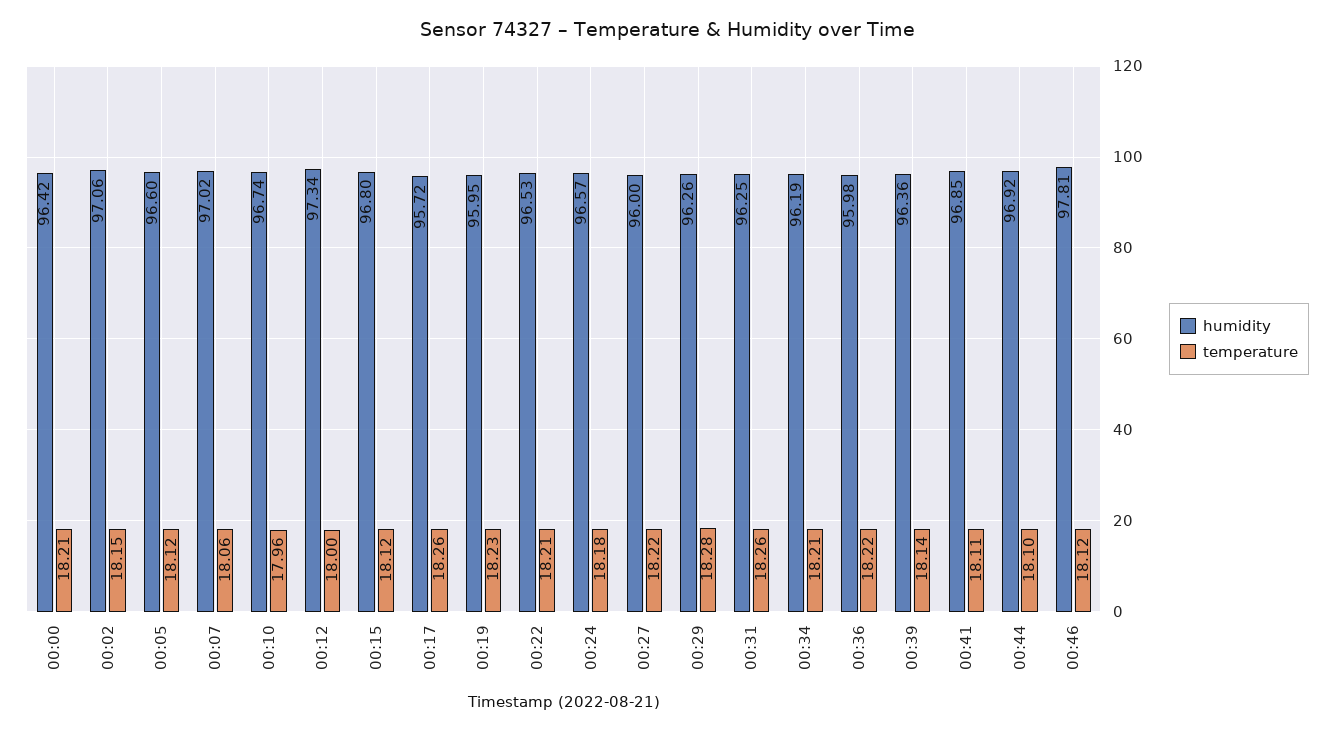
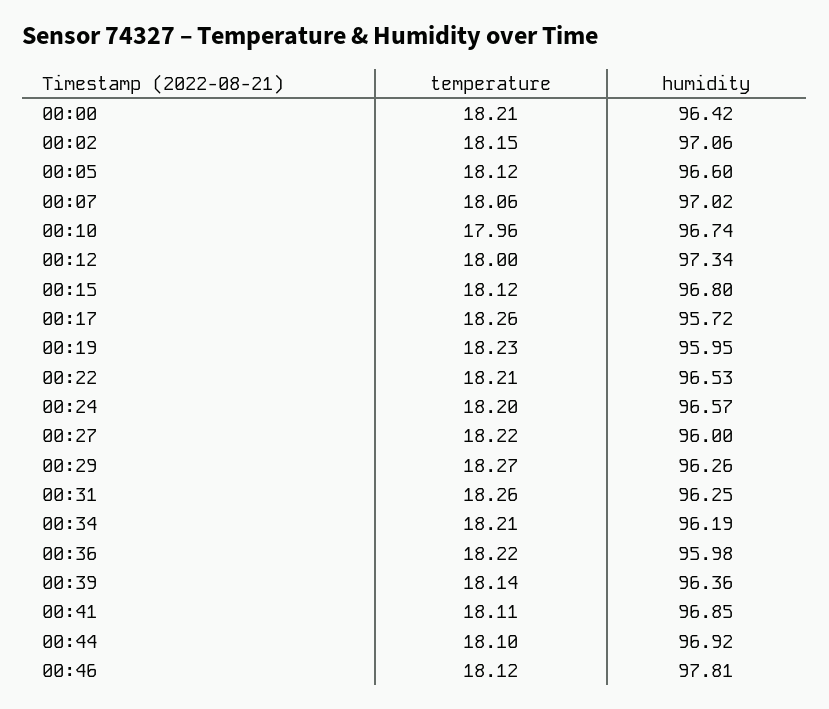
  {
    "humidity": {
      "00:00": 96.42,
      "00:02": 97.06,
      "00:05": 96.6,
      "00:07": 97.02,
      "00:10": 96.74,
      "00:12": 97.34,
      "00:15": 96.8,
      "00:17": 95.72,
      "00:19": 95.95,
      "00:22": 96.53,
      "00:24": 96.57,
      "00:27": 96,
      "00:29": 96.26,
      "00:31": 96.25,
      "00:34": 96.19,
      "00:36": 95.98,
      "00:39": 96.36,
      "00:41": 96.85,
      "00:44": 96.92,
      "00:46": 97.81
    },
    "temperature": {
      "00:00": 18.21,
      "00:02": 18.15,
      "00:05": 18.12,
      "00:07": 18.06,
      "00:10": 17.96,
      "00:12": 18,
      "00:15": 18.12,
      "00:17": 18.26,
      "00:19": 18.23,
      "00:22": 18.21,
-     "00:24": 18.18,
+     "00:24": 18.2,
      "00:27": 18.22,
-     "00:29": 18.28,
+     "00:29": 18.27,
      "00:31": 18.26,
      "00:34": 18.21,
      "00:36": 18.22,
      "00:39": 18.14,
      "00:41": 18.11,
      "00:44": 18.1,
      "00:46": 18.12
    }
  }

